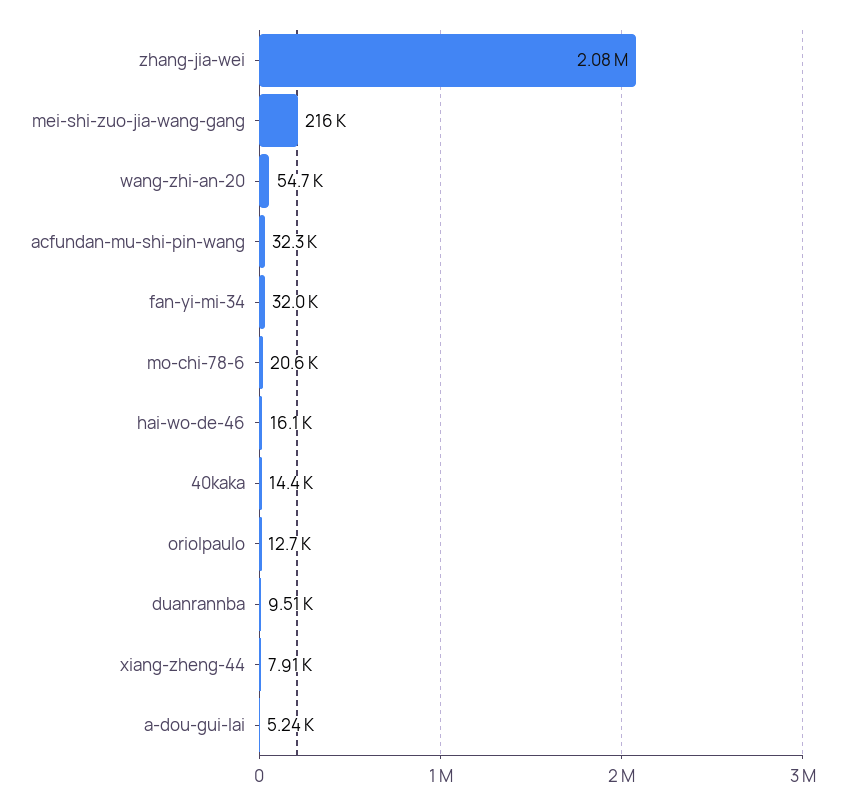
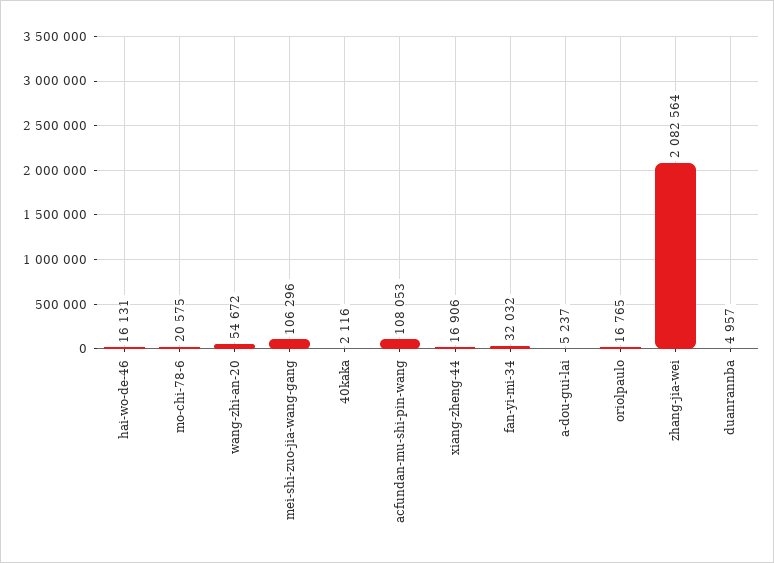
  {
    "zhang-jia-wei": 2082564,
-   "mei-shi-zuo-jia-wang-gang": 216000,
+   "mei-shi-zuo-jia-wang-gang": 106296,
    "wang-zhi-an-20": 54672,
-   "acfundan-mu-shi-pin-wang": 32300,
+   "acfundan-mu-shi-pin-wang": 108053,
    "fan-yi-mi-34": 32032,
    "mo-chi-78-6": 20575,
    "hai-wo-de-46": 16131,
-   "40kaka": 14400,
+   "40kaka": 2116,
-   "oriolpaulo": 12700,
+   "oriolpaulo": 16765,
-   "duanrannba": 9510,
+   "duanrannba": 4957,
-   "xiang-zheng-44": 7910,
+   "xiang-zheng-44": 16906,
    "a-dou-gui-lai": 5237
  }

